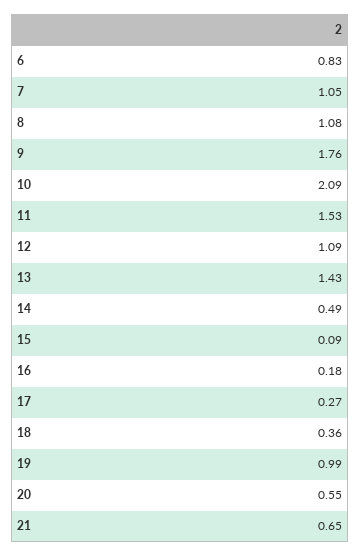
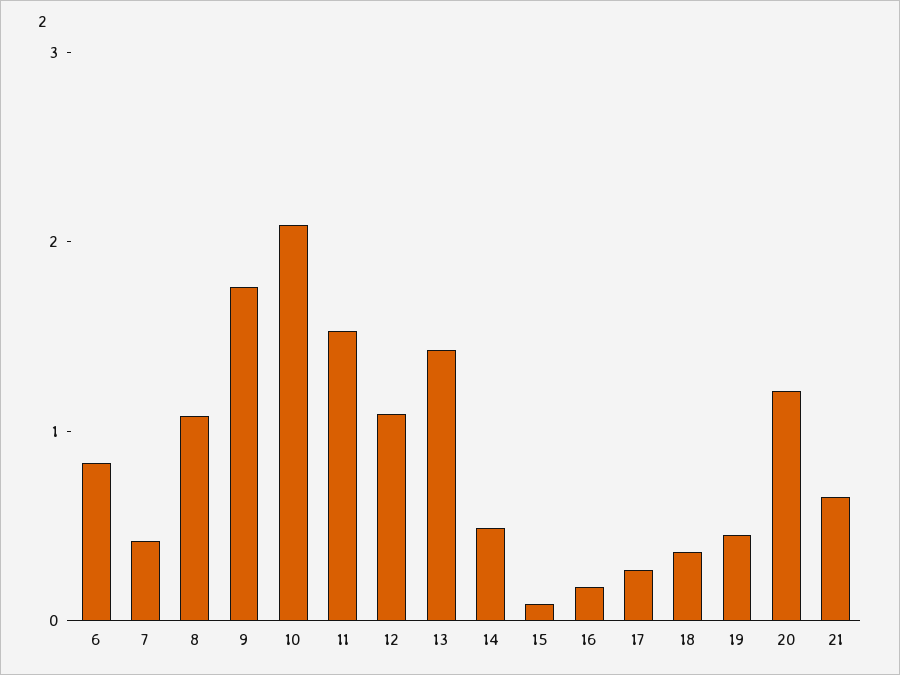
  {
    "6": 0.83,
-   "7": 1.05,
+   "7": 0.4,
    "8": 1.08,
    "9": 1.76,
    "10": 2.09,
    "11": 1.53,
    "12": 1.09,
    "13": 1.43,
    "14": 0.49,
    "15": 0.09,
    "16": 0.18,
    "17": 0.27,
    "18": 0.36,
-   "19": 0.99,
+   "19": 0.4,
-   "20": 0.55,
+   "20": 1.2,
    "21": 0.65
  }

